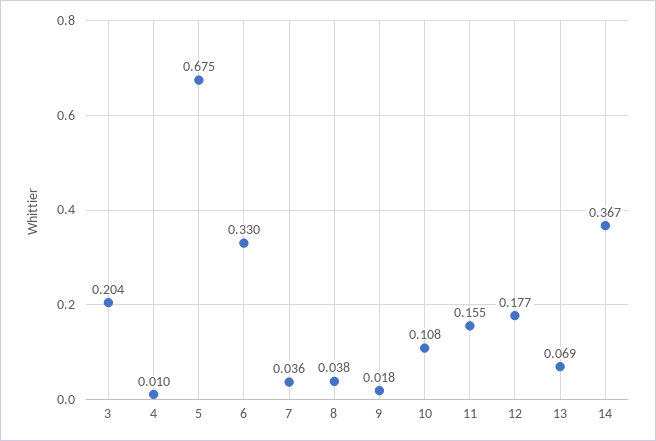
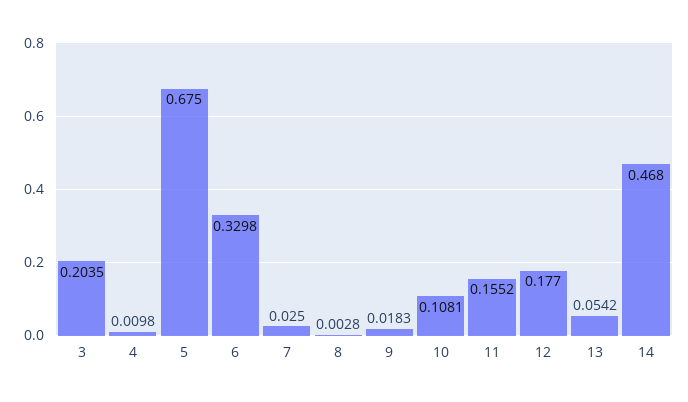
  {
    "3": 0.2035,
    "4": 0.0098,
    "5": 0.675,
    "6": 0.3298,
-   "7": 0.036,
+   "7": 0.025,
-   "8": 0.038,
+   "8": 0.0028,
    "9": 0.0183,
    "10": 0.1081,
    "11": 0.1552,
    "12": 0.177,
-   "13": 0.069,
+   "13": 0.0542,
-   "14": 0.367
+   "14": 0.468
  }

